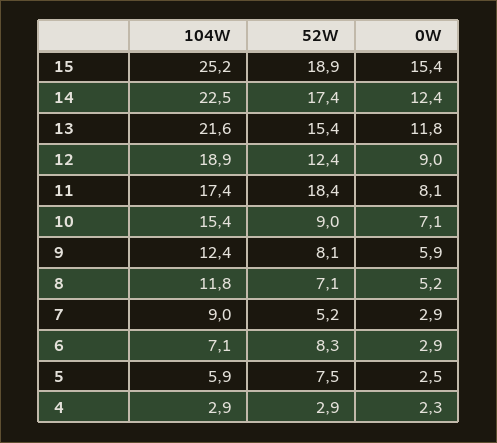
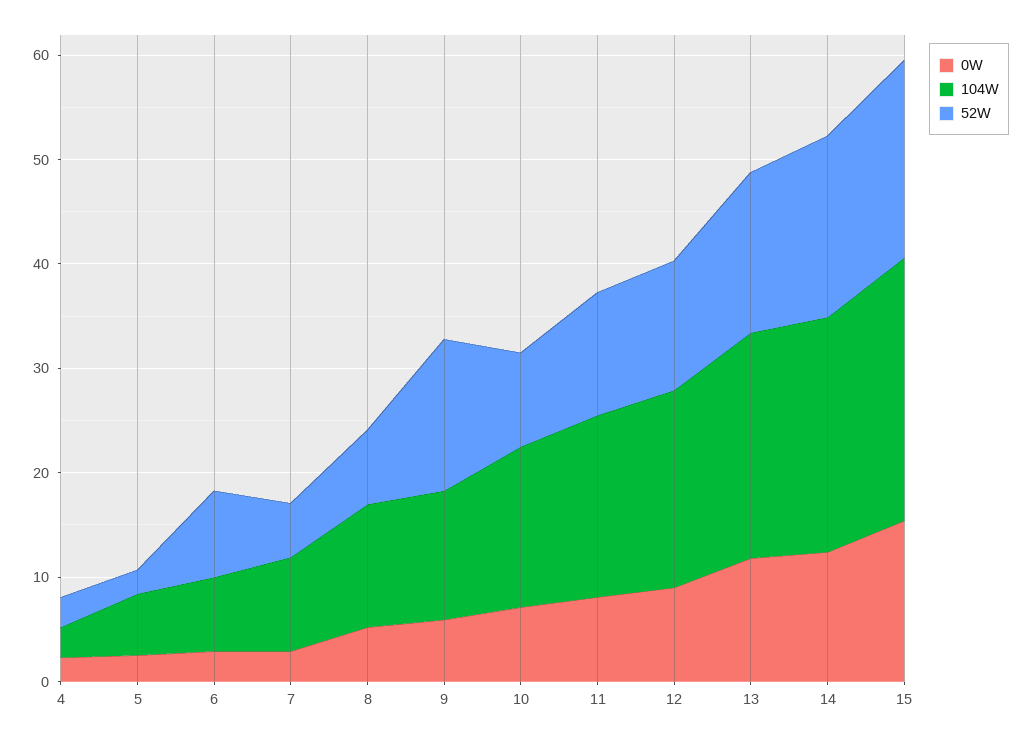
  {
    "104W": {
      "15": 25.2,
      "14": 22.5,
      "13": 21.6,
      "12": 18.9,
      "11": 17.4,
      "10": 15.4,
      "9": 12.4,
      "8": 11.8,
      "7": 9,
      "6": 7.1,
      "5": 5.9,
      "4": 2.9
    },
    "52W": {
      "15": 18.9,
      "14": 17.4,
      "13": 15.4,
      "12": 12.4,
-     "11": 18.4,
+     "11": 12,
      "10": 9,
-     "9": 8.1,
+     "9": 14,
      "8": 7.1,
      "7": 5.2,
      "6": 8.3,
-     "5": 7.5,
+     "5": 2,
      "4": 2.9
    },
    "0W": {
      "15": 15.4,
      "14": 12.4,
      "13": 11.8,
      "12": 9,
      "11": 8.1,
      "10": 7.1,
      "9": 5.9,
      "8": 5.2,
      "7": 2.9,
      "6": 2.9,
      "5": 2.5,
      "4": 2.3
    }
  }

